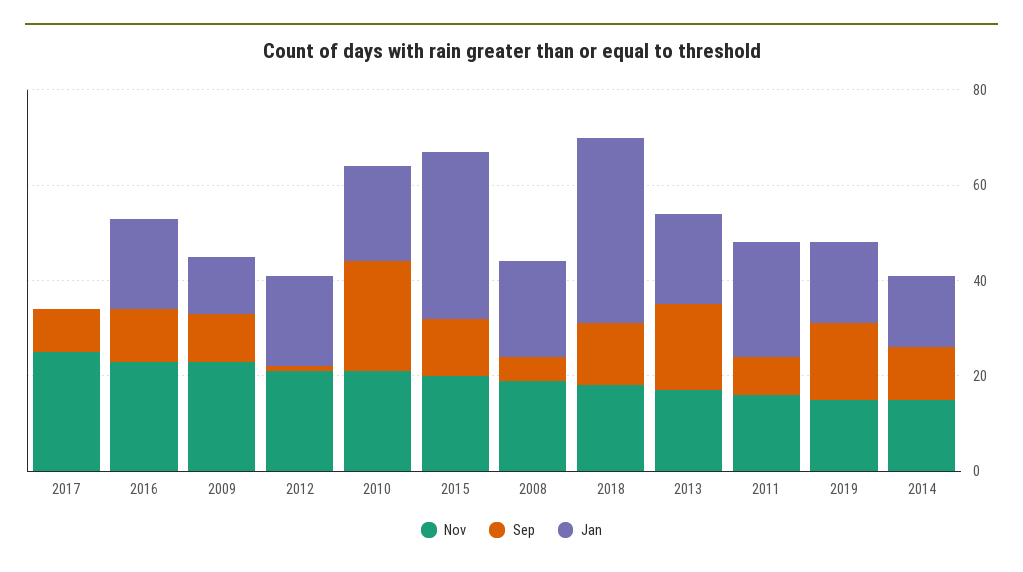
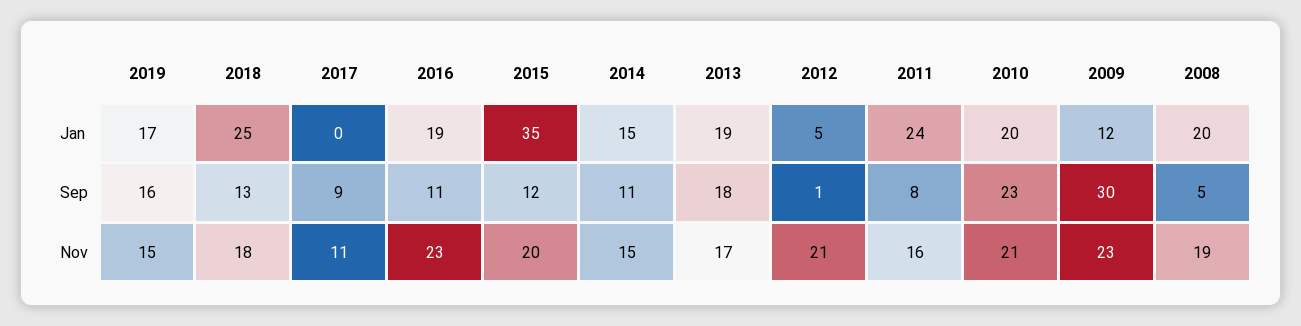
  {
    "Nov": {
-     "2017": 25,
+     "2017": 11,
      "2016": 23,
      "2009": 23,
      "2012": 21,
      "2010": 21,
      "2015": 20,
      "2008": 19,
      "2018": 18,
      "2013": 17,
      "2011": 16,
      "2019": 15,
      "2014": 15
    },
    "Sep": {
      "2017": 9,
      "2016": 11,
-     "2009": 10,
+     "2009": 30,
      "2012": 1,
      "2010": 23,
      "2015": 12,
      "2008": 5,
      "2018": 13,
      "2013": 18,
      "2011": 8,
      "2019": 16,
      "2014": 11
    },
    "Jan": {
      "2017": 0,
      "2016": 19,
      "2009": 12,
-     "2012": 20,
+     "2012": 5,
      "2010": 20,
      "2015": 35,
      "2008": 20,
-     "2018": 40,
+     "2018": 25,
      "2013": 19,
      "2011": 24,
      "2019": 17,
      "2014": 15
    }
  }

